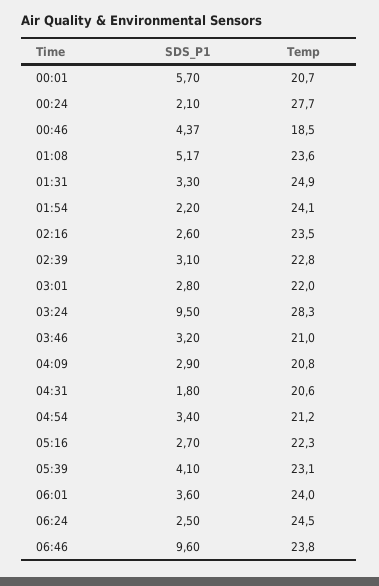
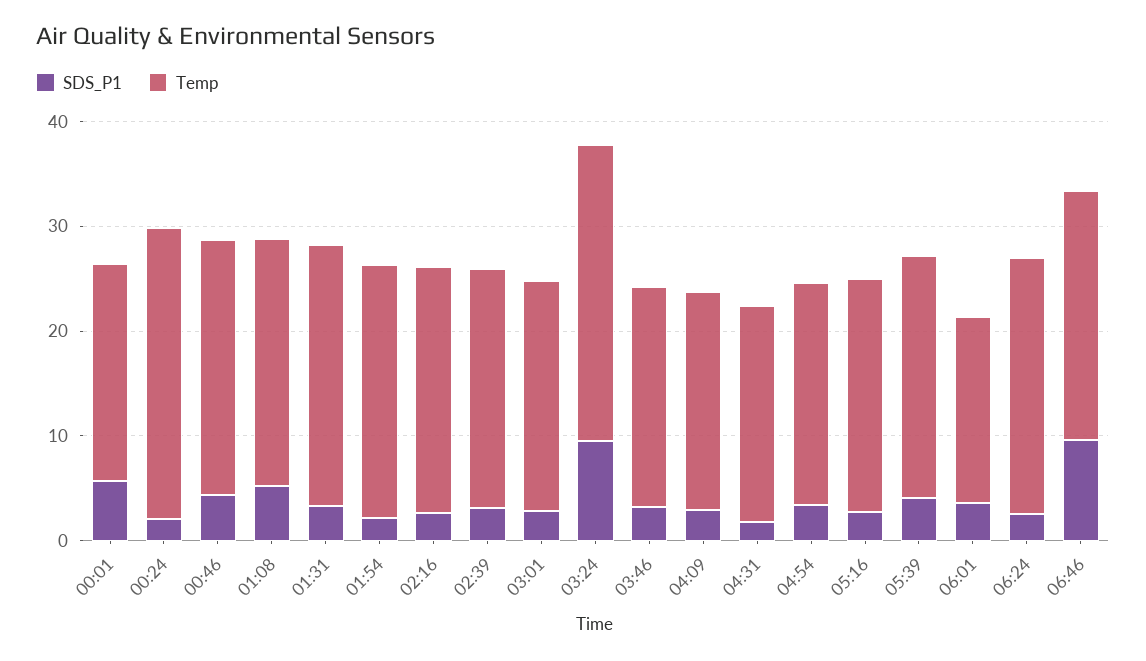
  {
    "SDS_P1": {
      "00:01": 5.7,
      "00:24": 2.1,
      "00:46": 4.37,
      "01:08": 5.17,
      "01:31": 3.3,
      "01:54": 2.2,
      "02:16": 2.6,
      "02:39": 3.1,
      "03:01": 2.8,
      "03:24": 9.5,
      "03:46": 3.2,
      "04:09": 2.9,
      "04:31": 1.8,
      "04:54": 3.4,
      "05:16": 2.7,
      "05:39": 4.1,
      "06:01": 3.6,
      "06:24": 2.5,
      "06:46": 9.6
    },
    "Temp": {
      "00:01": 20.7,
      "00:24": 27.7,
-     "00:46": 18.5,
+     "00:46": 24,
      "01:08": 23.6,
      "01:31": 24.9,
      "01:54": 24.1,
      "02:16": 23.5,
      "02:39": 22.8,
      "03:01": 22,
      "03:24": 28.3,
      "03:46": 21,
      "04:09": 20.8,
      "04:31": 20.6,
      "04:54": 21.2,
      "05:16": 22.3,
      "05:39": 23.1,
-     "06:01": 24,
+     "06:01": 18,
      "06:24": 24.5,
      "06:46": 23.8
    }
  }

